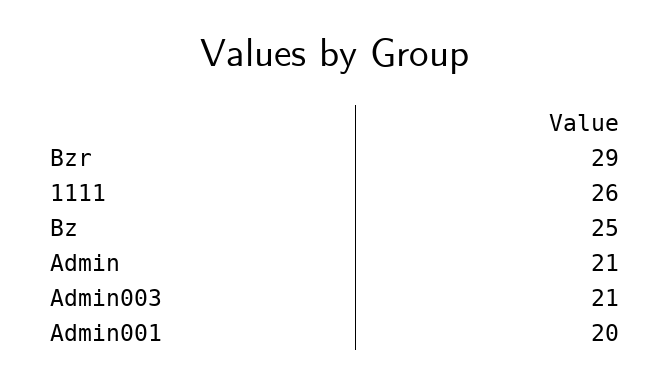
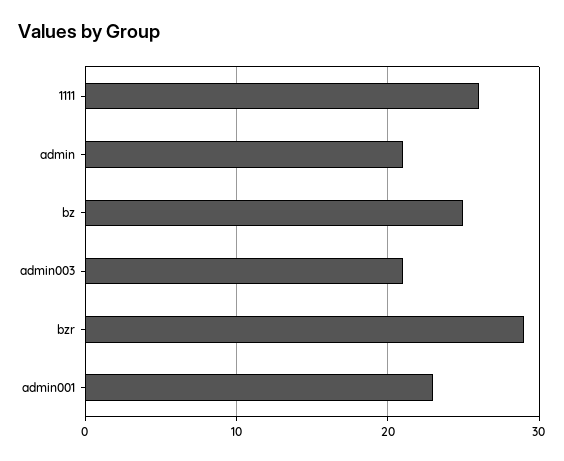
  {
    "Bzr": 29,
    "1111": 26,
    "Bz": 25,
    "Admin": 21,
    "Admin003": 21,
-   "Admin001": 20
+   "Admin001": 23
  }

